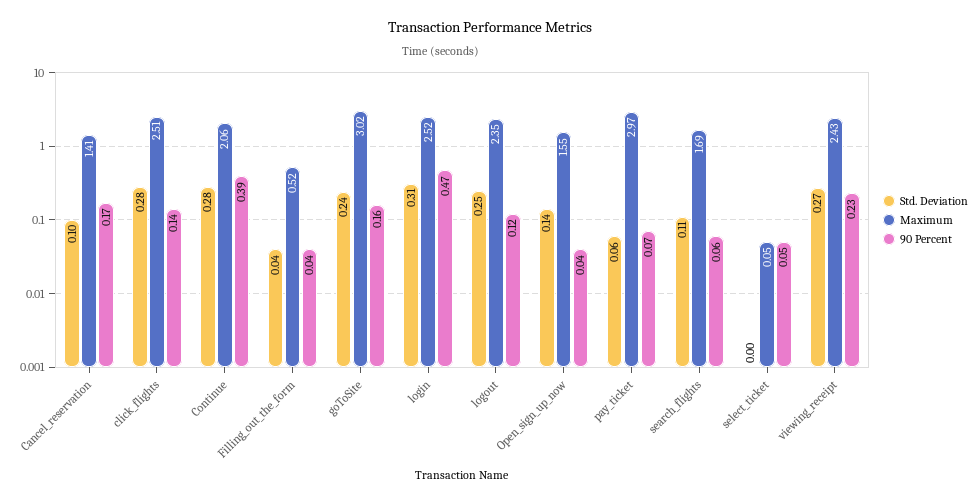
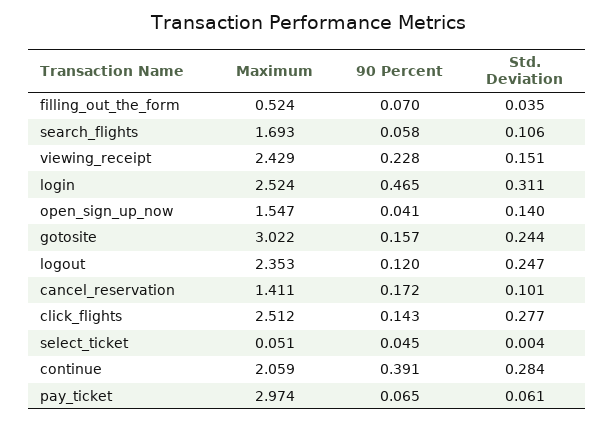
  {
    "Std. Deviation": {
      "Cancel_reservation": 0.101,
      "click_flights": 0.277,
      "Continue": 0.284,
      "Filling_out_the_form": 0.035,
      "goToSite": 0.244,
      "login": 0.311,
      "logout": 0.247,
      "Open_sign_up_now": 0.14,
      "pay_ticket": 0.061,
      "search_flights": 0.106,
      "select_ticket": 0.004,
-     "viewing_receipt": 0.27
+     "viewing_receipt": 0.151
    },
    "Maximum": {
      "Cancel_reservation": 1.411,
      "click_flights": 2.512,
      "Continue": 2.059,
      "Filling_out_the_form": 0.524,
      "goToSite": 3.022,
      "login": 2.524,
      "logout": 2.353,
      "Open_sign_up_now": 1.547,
      "pay_ticket": 2.974,
      "search_flights": 1.693,
      "select_ticket": 0.051,
      "viewing_receipt": 2.429
    },
    "90 Percent": {
      "Cancel_reservation": 0.172,
      "click_flights": 0.143,
      "Continue": 0.391,
-     "Filling_out_the_form": 0.04,
+     "Filling_out_the_form": 0.07,
      "goToSite": 0.157,
      "login": 0.465,
      "logout": 0.12,
      "Open_sign_up_now": 0.041,
      "pay_ticket": 0.065,
      "search_flights": 0.058,
      "select_ticket": 0.045,
      "viewing_receipt": 0.228
    }
  }

